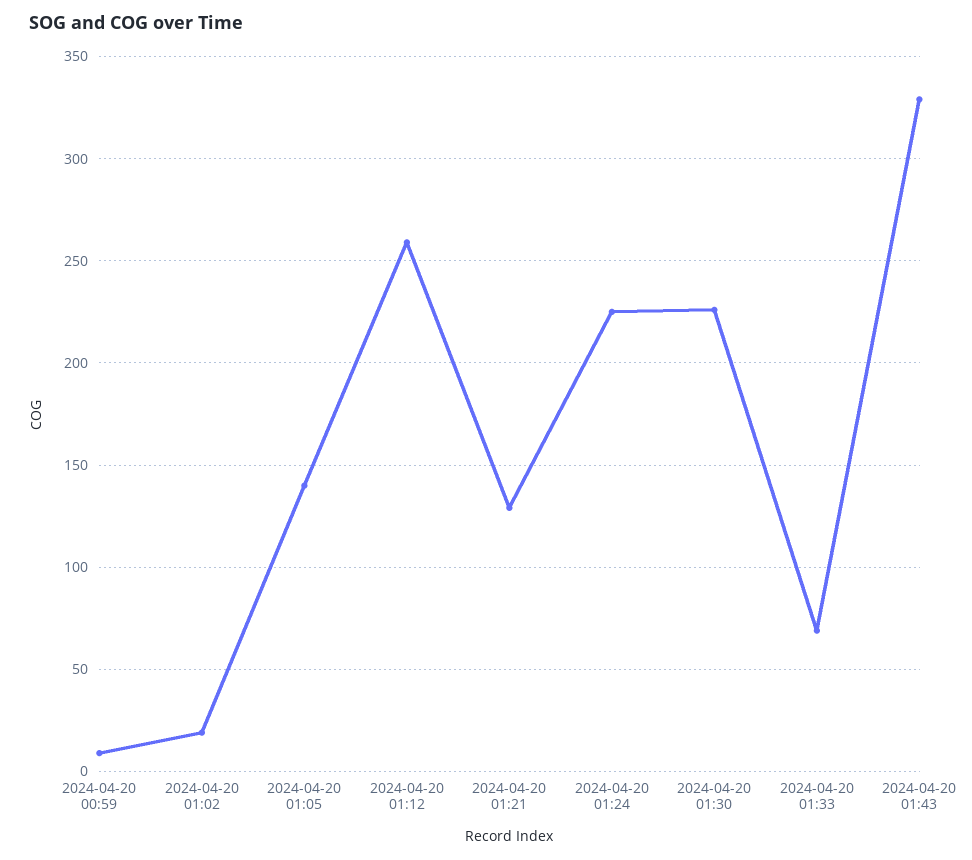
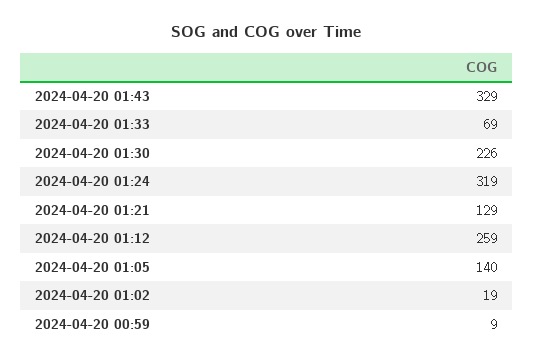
  {
    "2024-04-20 00:59": 9,
    "2024-04-20 01:02": 19,
    "2024-04-20 01:05": 140,
    "2024-04-20 01:12": 259,
    "2024-04-20 01:21": 129,
-   "2024-04-20 01:24": 225,
+   "2024-04-20 01:24": 319,
    "2024-04-20 01:30": 226,
    "2024-04-20 01:33": 69,
    "2024-04-20 01:43": 329
  }

